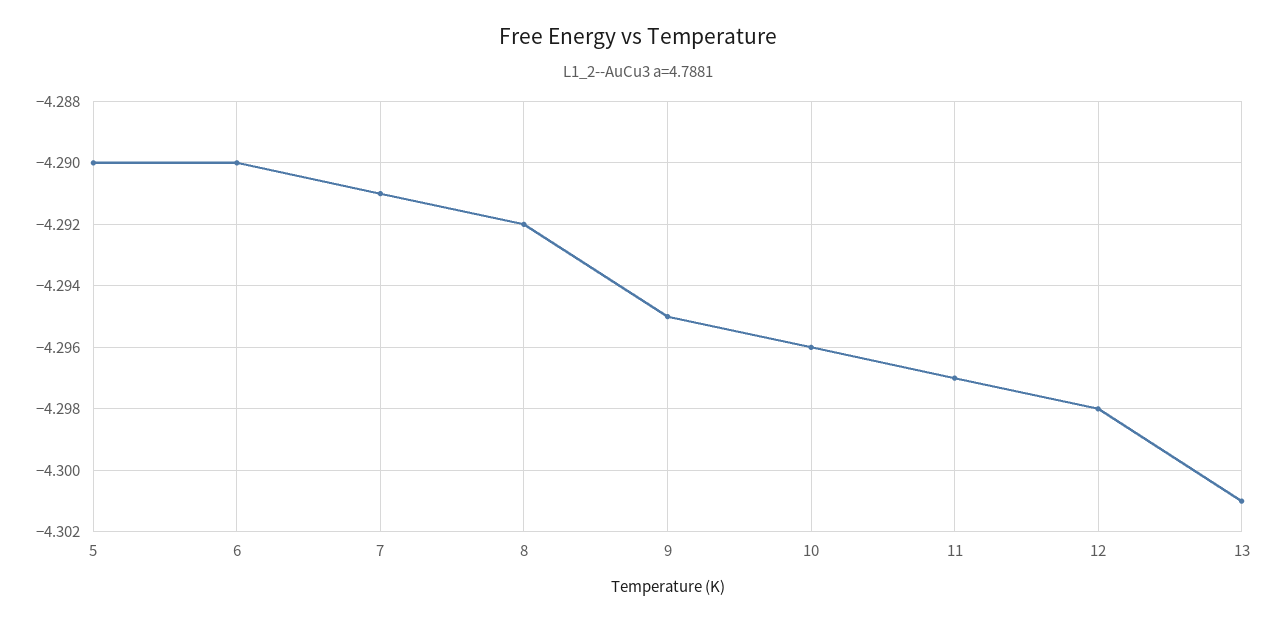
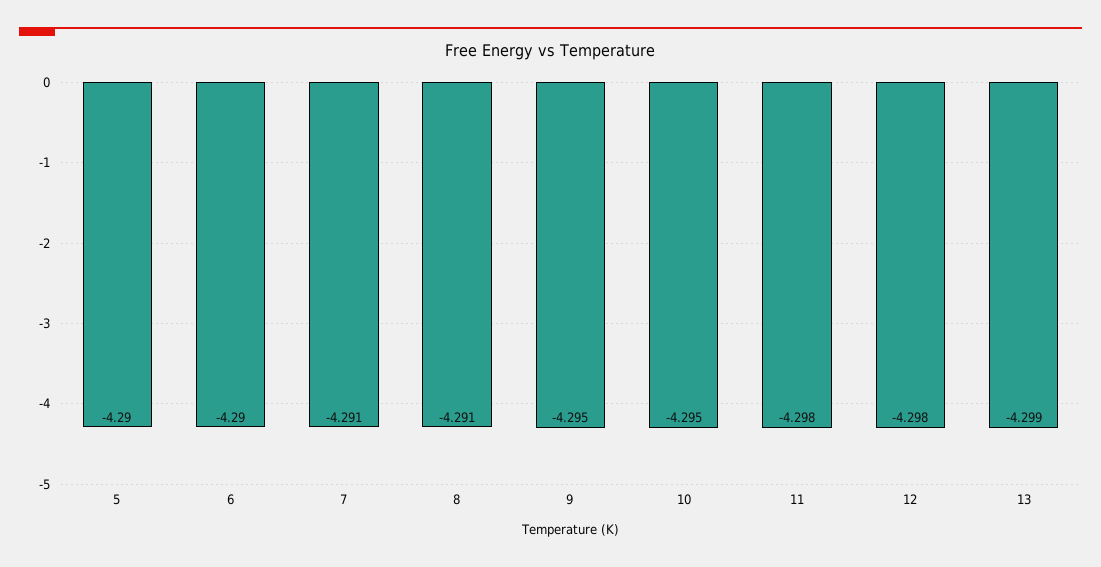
  {
    "5": -4.29,
    "6": -4.29,
    "7": -4.291,
-   "8": -4.292,
+   "8": -4.291,
    "9": -4.295,
-   "10": -4.296,
+   "10": -4.295,
-   "11": -4.297,
+   "11": -4.298,
    "12": -4.298,
-   "13": -4.301
+   "13": -4.299
  }

